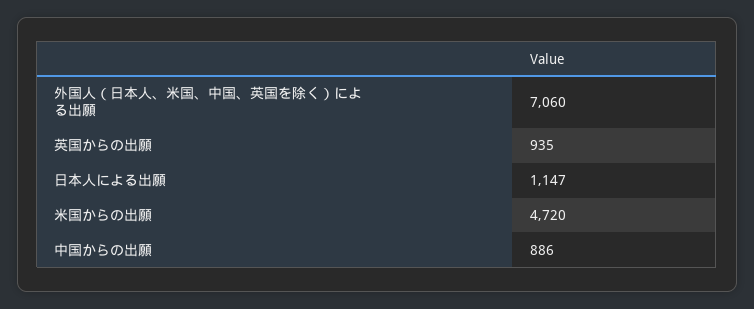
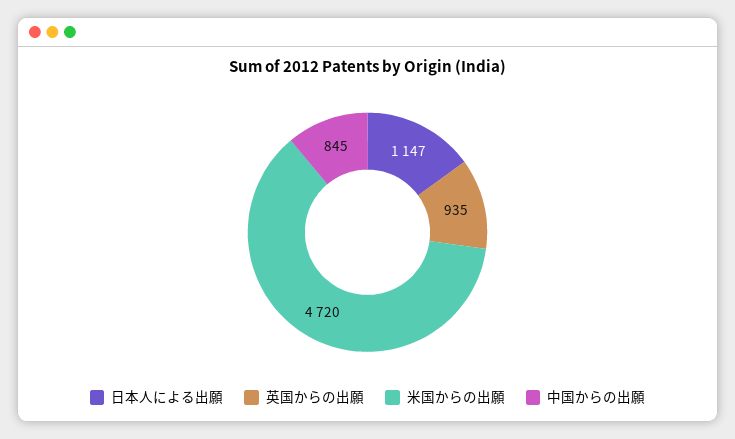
  {
-   "外国人（日本人、米国、中国、英国を除く）による出願": 7060,
    "英国からの出願": 935,
    "日本人による出願": 1147,
    "米国からの出願": 4720,
-   "中国からの出願": 886
+   "中国からの出願": 845
  }

